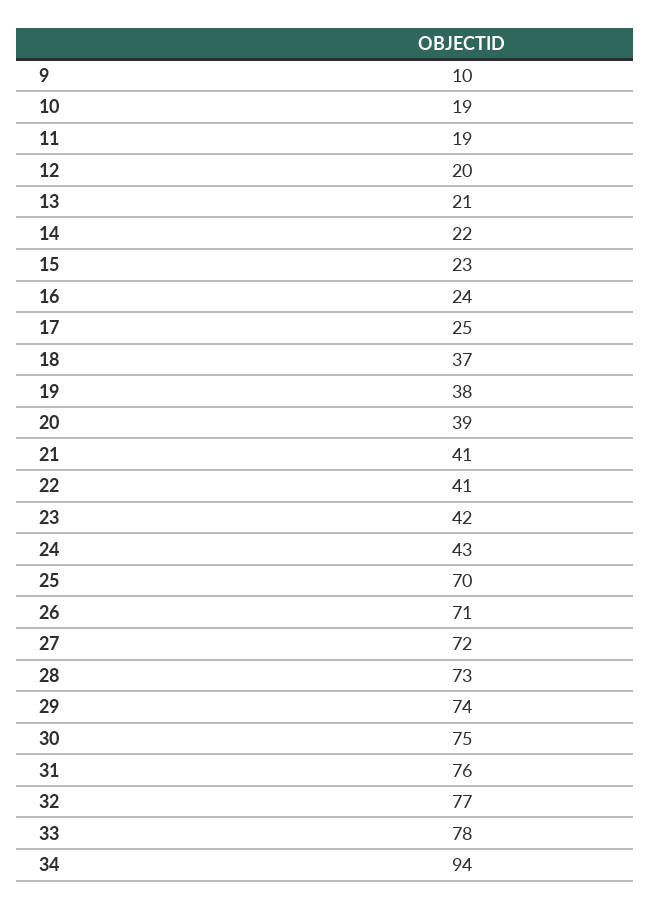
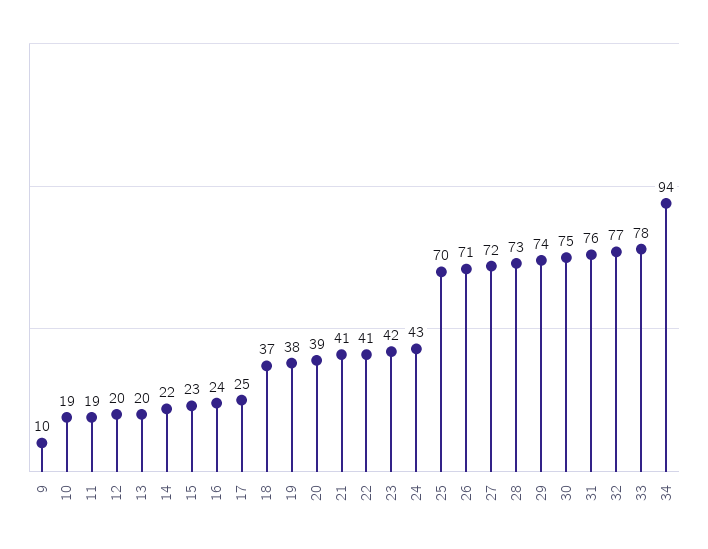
  {
    "9": 10,
    "10": 19,
    "11": 19,
    "12": 20,
-   "13": 21,
+   "13": 20,
    "14": 22,
    "15": 23,
    "16": 24,
    "17": 25,
    "18": 37,
    "19": 38,
    "20": 39,
    "21": 41,
    "22": 41,
    "23": 42,
    "24": 43,
    "25": 70,
    "26": 71,
    "27": 72,
    "28": 73,
    "29": 74,
    "30": 75,
    "31": 76,
    "32": 77,
    "33": 78,
    "34": 94
  }

